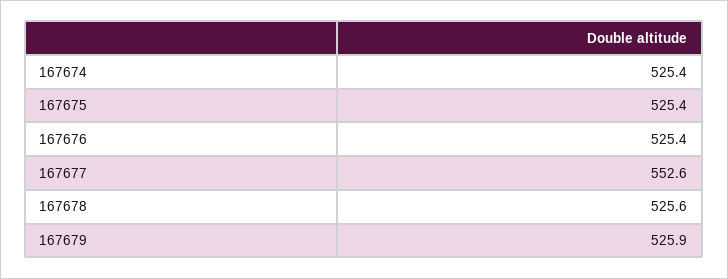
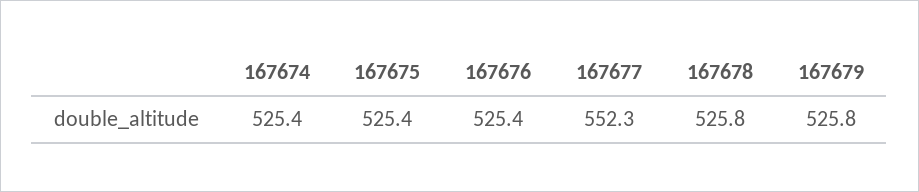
  {
    "167674": 525.4,
    "167675": 525.4,
    "167676": 525.4,
-   "167677": 552.6,
+   "167677": 552.3,
-   "167678": 525.6,
+   "167678": 525.8,
-   "167679": 525.9
+   "167679": 525.8
  }

